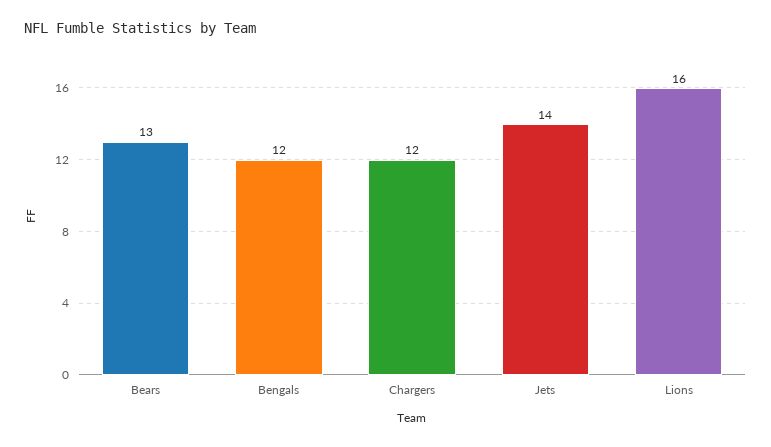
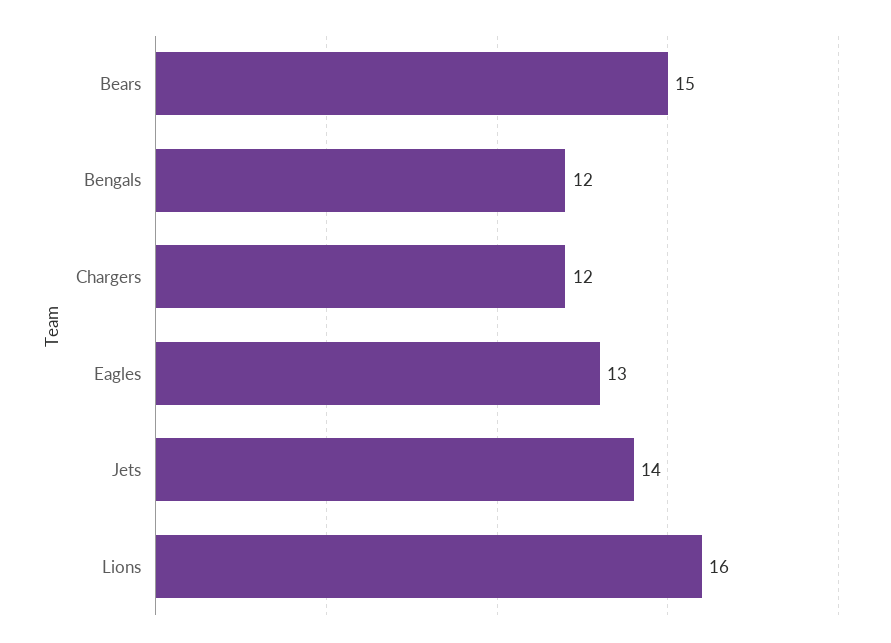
  {
-   "Bears": 13,
+   "Bears": 15,
    "Bengals": 12,
    "Chargers": 12,
    "Jets": 14,
-   "Lions": 16
+   "Lions": 16,
+   "Eagles": 13
  }

